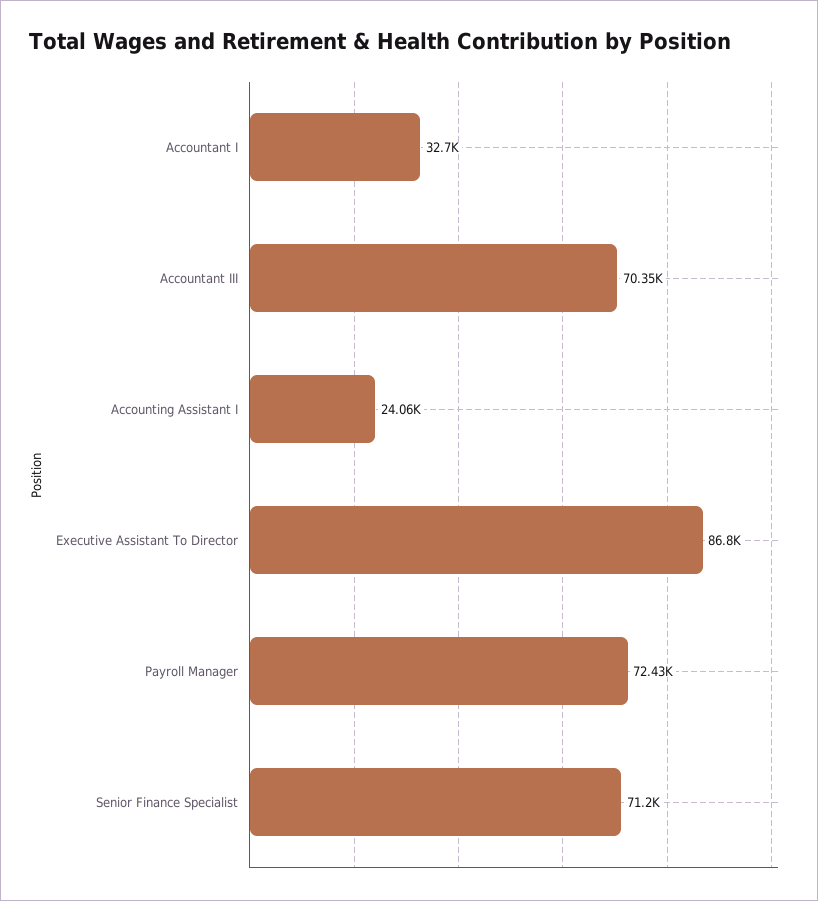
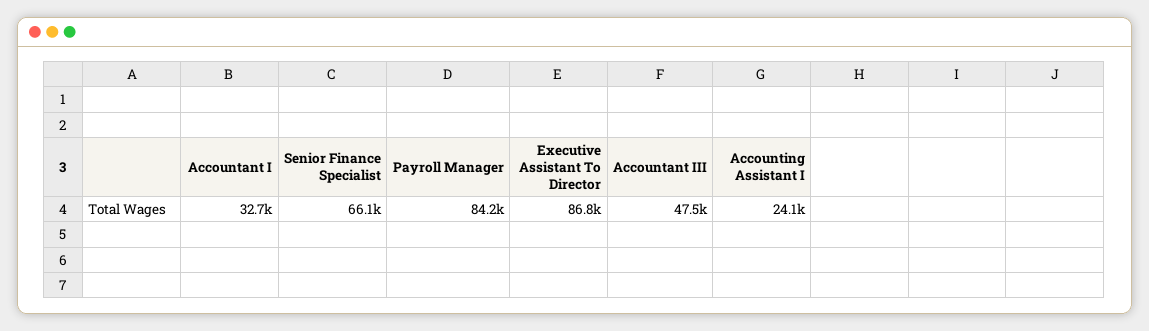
  {
    "Accountant I": 32700,
-   "Accountant III": 70350,
+   "Accountant III": 47500,
    "Accounting Assistant I": 24060,
    "Executive Assistant To Director": 86800,
-   "Payroll Manager": 72430,
+   "Payroll Manager": 84200,
-   "Senior Finance Specialist": 71200
+   "Senior Finance Specialist": 66100
  }

